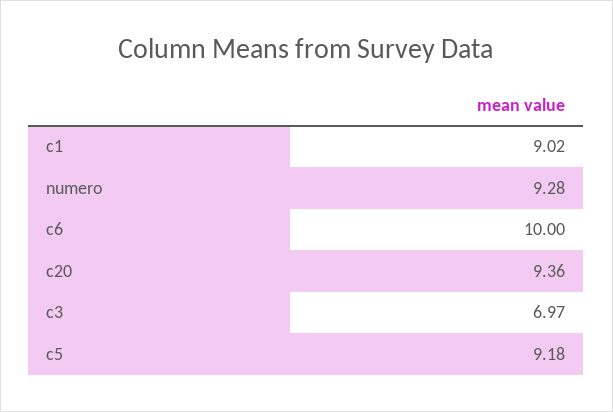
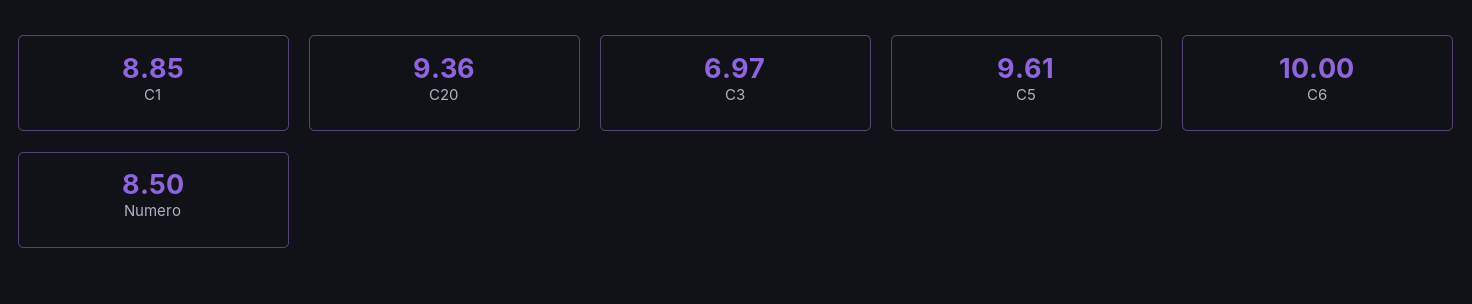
  {
-   "c1": 9.02,
+   "c1": 8.85,
-   "numero": 9.28,
+   "numero": 8.5,
    "c6": 10,
    "c20": 9.36,
    "c3": 6.97,
-   "c5": 9.18
+   "c5": 9.61
  }

